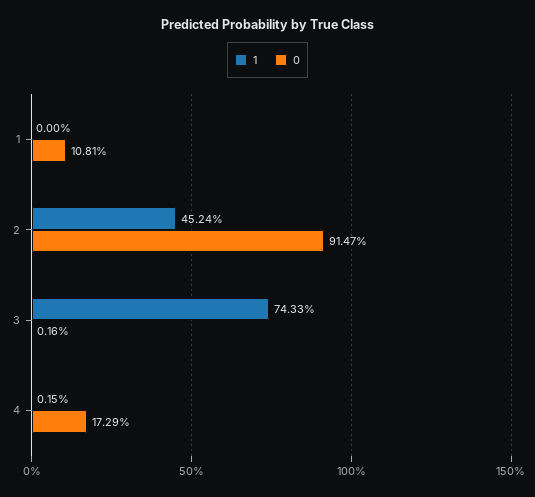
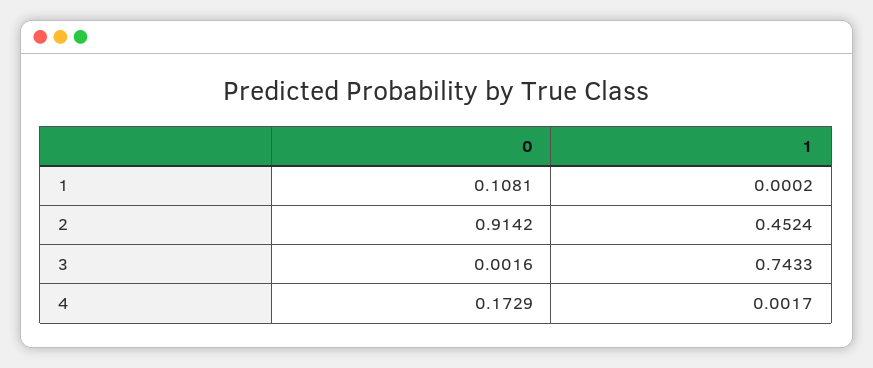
  {
    "1": {
-     "1": 0,
+     "1": 0.0002,
      "2": 0.4524,
      "3": 0.7433,
-     "4": 0.0015
+     "4": 0.0017
    },
    "0": {
      "1": 0.1081,
-     "2": 0.9147,
+     "2": 0.9142,
      "3": 0.0016,
      "4": 0.1729
    }
  }

